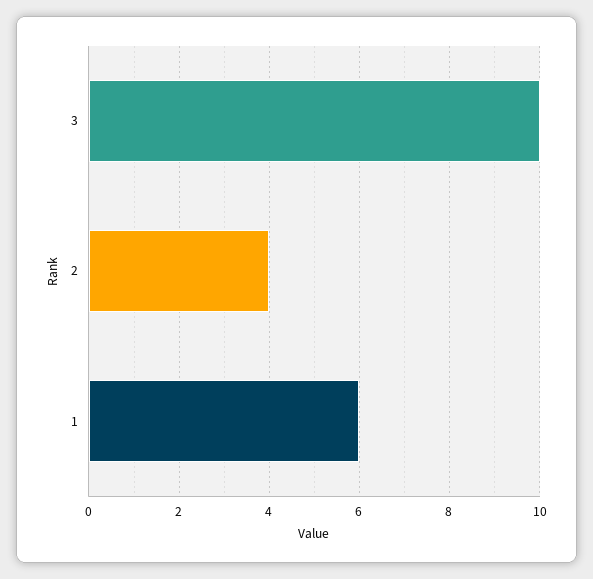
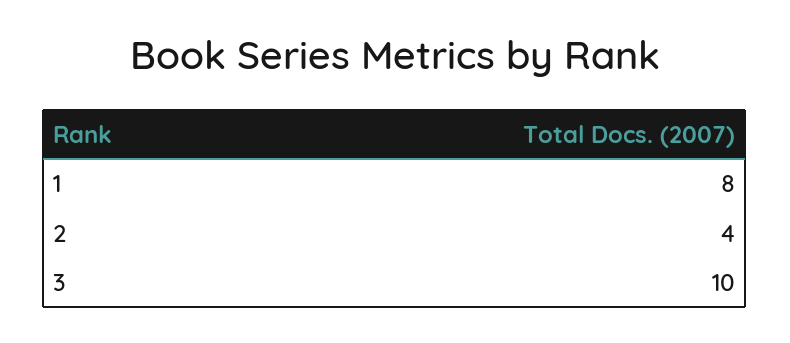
  {
    "3": 10,
    "2": 4,
-   "1": 6
+   "1": 8
  }

